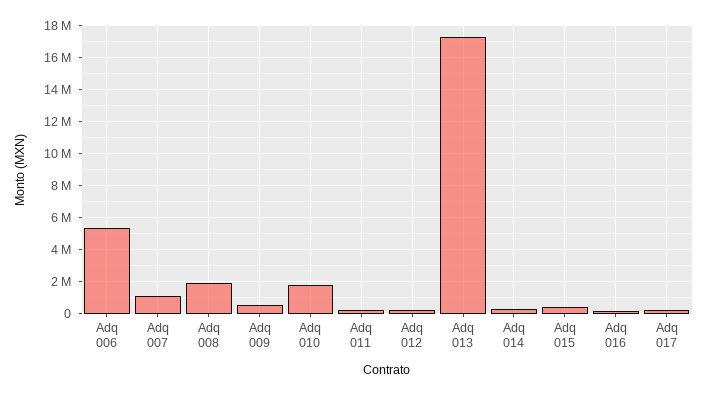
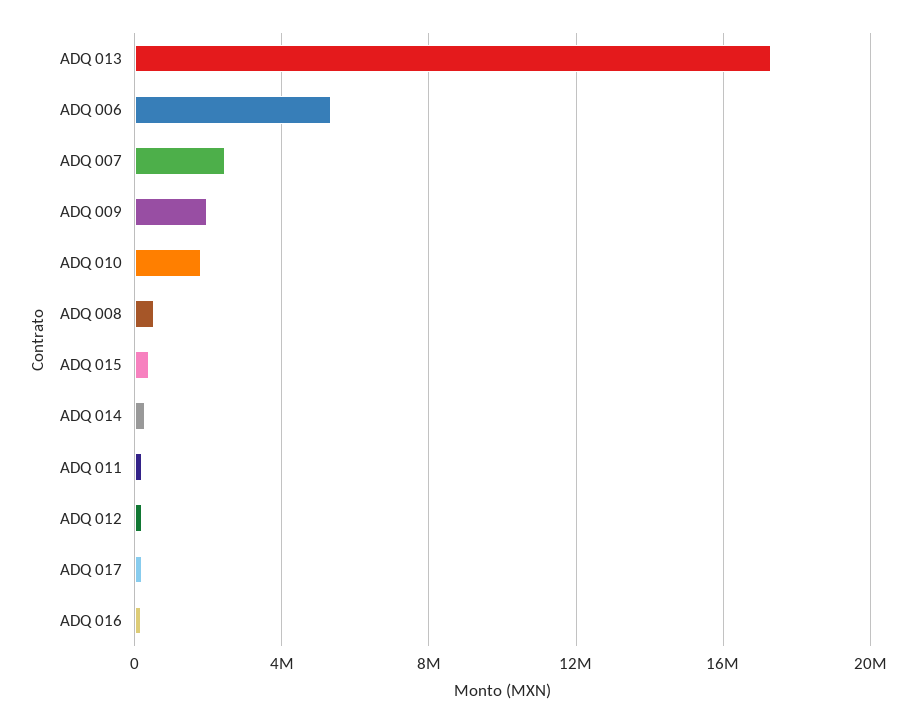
  {
    "Adq 006": 5500000,
-   "Adq 007": 1000000,
+   "Adq 007": 2500000,
-   "Adq 008": 2000000,
+   "Adq 008": 500000,
-   "Adq 009": 500000,
+   "Adq 009": 2000000,
    "Adq 010": 2000000,
    "Adq 011": 0,
    "Adq 012": 0,
    "Adq 013": 17500000,
    "Adq 014": 500000,
    "Adq 015": 500000,
    "Adq 016": 0,
    "Adq 017": 0
  }

